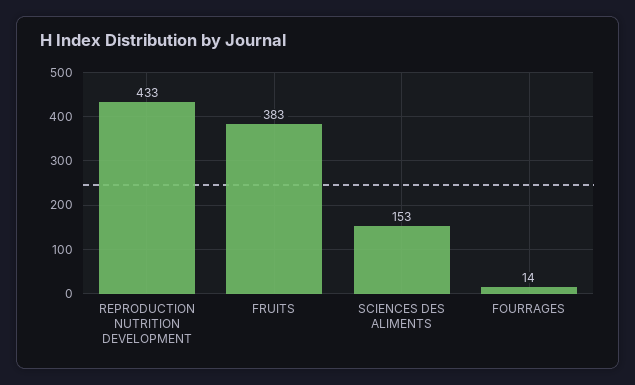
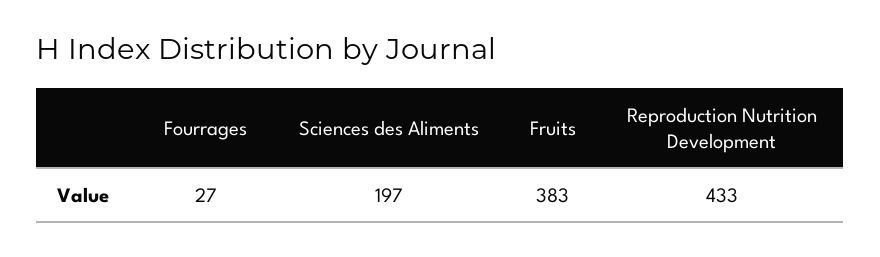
  {
    "REPRODUCTION NUTRITION DEVELOPMENT": 433,
    "FRUITS": 383,
-   "SCIENCES DES ALIMENTS": 153,
+   "SCIENCES DES ALIMENTS": 197,
-   "FOURRAGES": 14
+   "FOURRAGES": 27
  }

